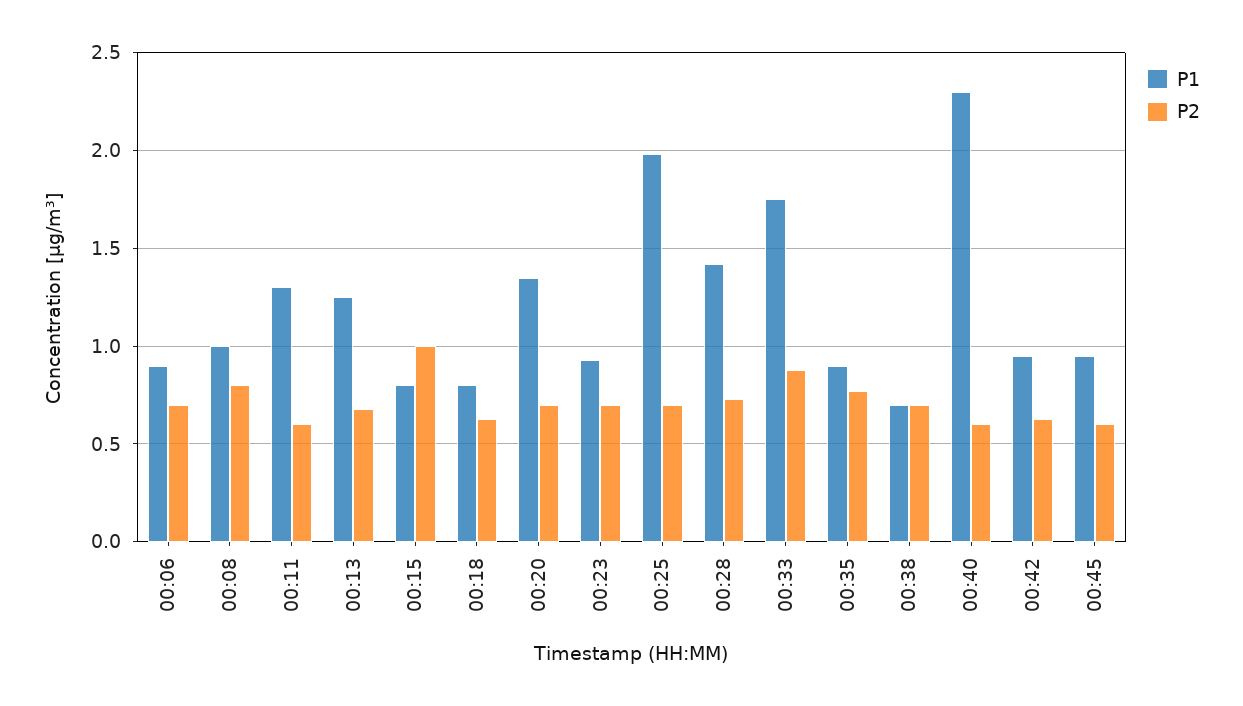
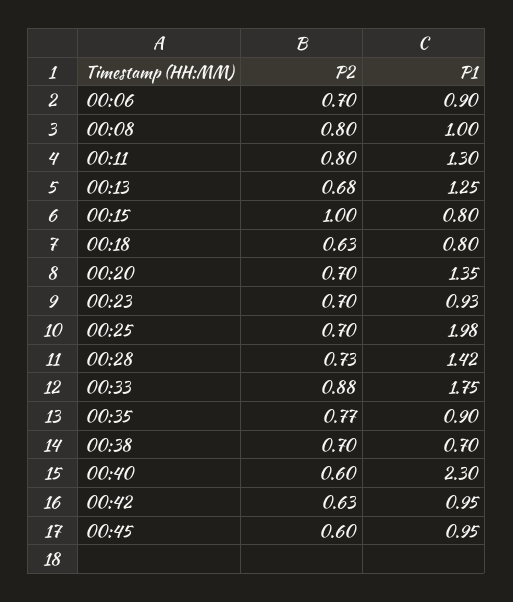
  {
    "P1": {
      "00:06": 0.9,
      "00:08": 1,
      "00:11": 1.3,
      "00:13": 1.25,
      "00:15": 0.8,
      "00:18": 0.8,
      "00:20": 1.35,
      "00:23": 0.93,
      "00:25": 1.98,
      "00:28": 1.42,
      "00:33": 1.75,
      "00:35": 0.9,
      "00:38": 0.7,
      "00:40": 2.3,
      "00:42": 0.95,
      "00:45": 0.95
    },
    "P2": {
      "00:06": 0.7,
      "00:08": 0.8,
-     "00:11": 0.6,
+     "00:11": 0.8,
      "00:13": 0.68,
      "00:15": 1,
      "00:18": 0.63,
      "00:20": 0.7,
      "00:23": 0.7,
      "00:25": 0.7,
      "00:28": 0.73,
      "00:33": 0.88,
      "00:35": 0.77,
      "00:38": 0.7,
      "00:40": 0.6,
      "00:42": 0.63,
      "00:45": 0.6
    }
  }

